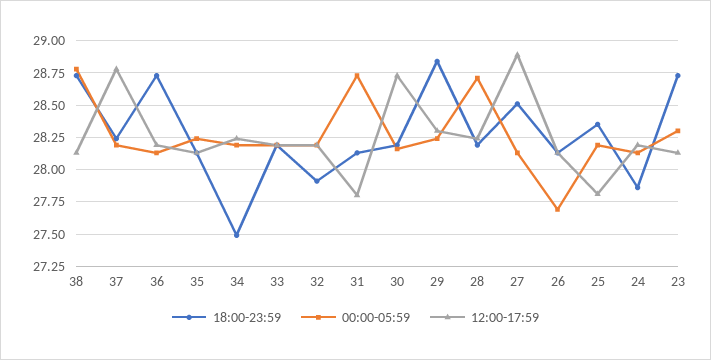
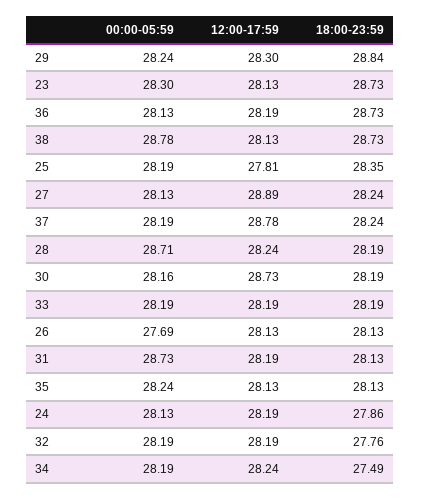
  {
    "18:00-23:59": {
      "38": 28.73,
      "37": 28.24,
      "36": 28.73,
      "35": 28.13,
      "34": 27.49,
      "33": 28.19,
-     "32": 27.9,
+     "32": 27.76,
      "31": 28.13,
      "30": 28.19,
      "29": 28.84,
      "28": 28.19,
-     "27": 28.5,
+     "27": 28.24,
      "26": 28.13,
      "25": 28.35,
      "24": 27.86,
      "23": 28.73
    },
    "00:00-05:59": {
      "38": 28.78,
      "37": 28.19,
      "36": 28.13,
      "35": 28.24,
      "34": 28.19,
      "33": 28.19,
      "32": 28.19,
      "31": 28.73,
      "30": 28.16,
      "29": 28.24,
      "28": 28.71,
      "27": 28.13,
      "26": 27.69,
      "25": 28.19,
      "24": 28.13,
      "23": 28.3
    },
    "12:00-17:59": {
      "38": 28.13,
      "37": 28.78,
      "36": 28.19,
      "35": 28.13,
      "34": 28.24,
      "33": 28.19,
      "32": 28.19,
-     "31": 27.8,
+     "31": 28.19,
      "30": 28.73,
      "29": 28.3,
      "28": 28.24,
      "27": 28.89,
      "26": 28.13,
      "25": 27.81,
      "24": 28.19,
      "23": 28.13
    }
  }

